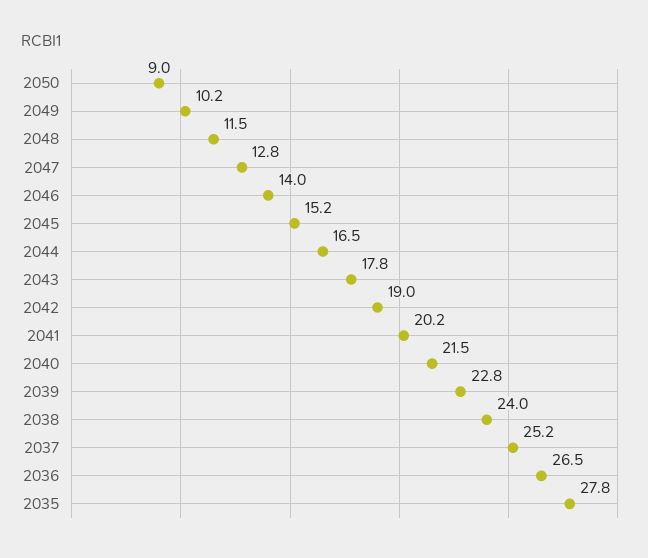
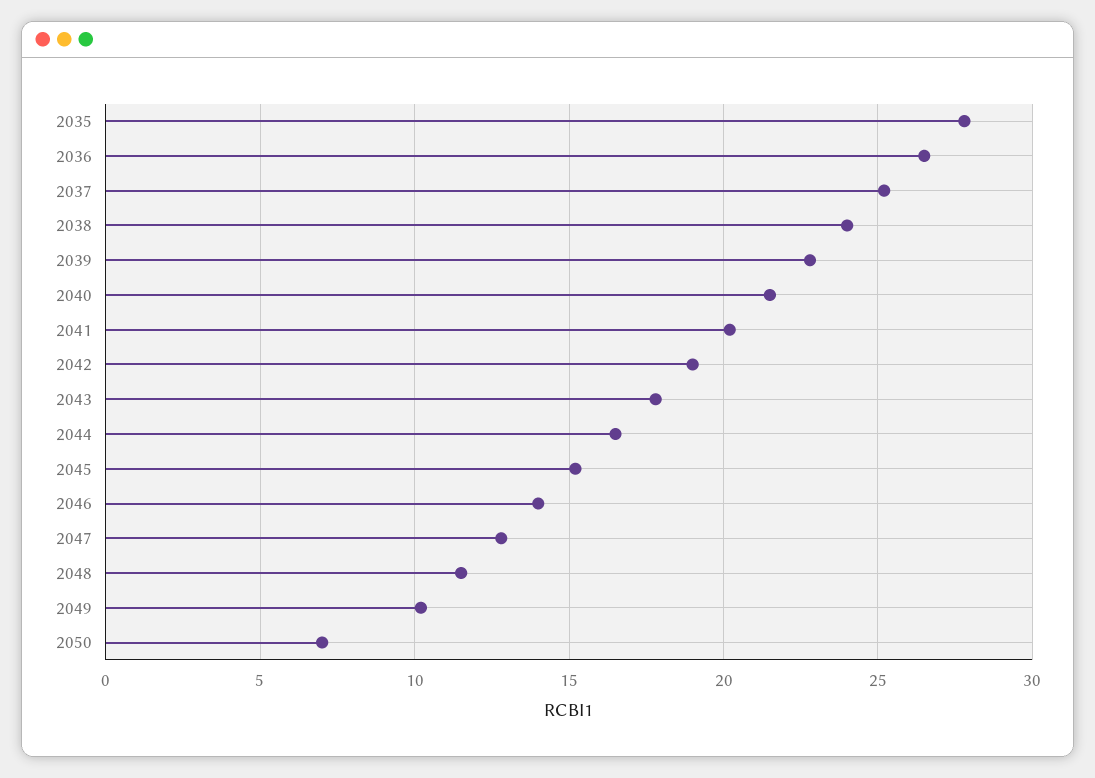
  {
-   "2050": 9,
+   "2050": 7,
    "2049": 10.2,
    "2048": 11.5,
    "2047": 12.8,
    "2046": 14,
    "2045": 15.2,
    "2044": 16.5,
    "2043": 17.8,
    "2042": 19,
    "2041": 20.2,
    "2040": 21.5,
    "2039": 22.8,
    "2038": 24,
    "2037": 25.2,
    "2036": 26.5,
    "2035": 27.8
  }

